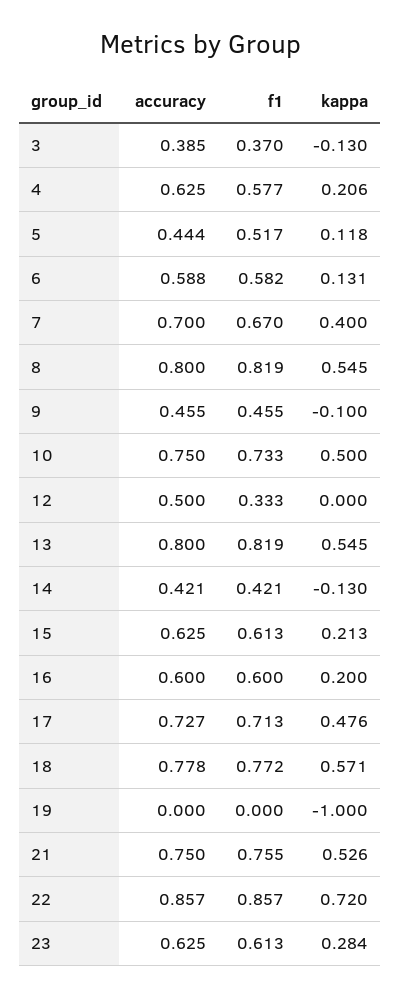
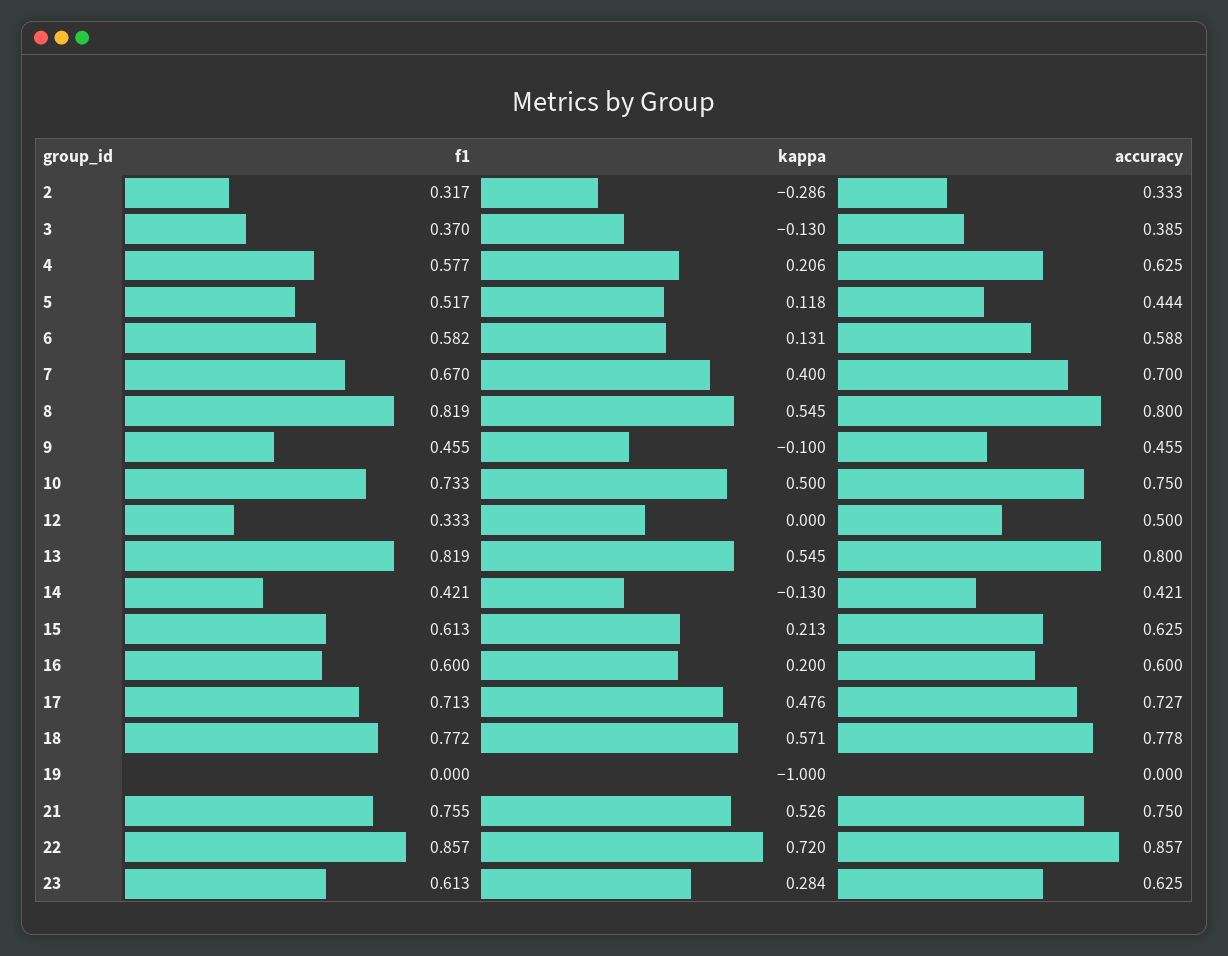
  {
    "accuracy": {
      "3": 0.385,
      "4": 0.625,
      "5": 0.444,
      "6": 0.588,
      "7": 0.7,
      "8": 0.8,
      "9": 0.455,
      "10": 0.75,
      "12": 0.5,
      "13": 0.8,
      "14": 0.421,
      "15": 0.625,
      "16": 0.6,
      "17": 0.727,
      "18": 0.778,
      "19": 0,
      "21": 0.75,
      "22": 0.857,
-     "23": 0.625
+     "23": 0.625,
+     "2": 0.333
    },
    "f1": {
      "3": 0.37,
      "4": 0.577,
      "5": 0.517,
      "6": 0.582,
      "7": 0.67,
      "8": 0.819,
      "9": 0.455,
      "10": 0.733,
      "12": 0.333,
      "13": 0.819,
      "14": 0.421,
      "15": 0.613,
      "16": 0.6,
      "17": 0.713,
      "18": 0.772,
      "19": 0,
      "21": 0.755,
      "22": 0.857,
-     "23": 0.613
+     "23": 0.613,
+     "2": 0.317
    },
    "kappa": {
      "3": -0.13,
      "4": 0.206,
      "5": 0.118,
      "6": 0.131,
      "7": 0.4,
      "8": 0.545,
      "9": -0.1,
      "10": 0.5,
      "12": 0,
      "13": 0.545,
      "14": -0.13,
      "15": 0.213,
      "16": 0.2,
      "17": 0.476,
      "18": 0.571,
      "19": -1,
      "21": 0.526,
      "22": 0.72,
-     "23": 0.284
+     "23": 0.284,
+     "2": -0.286
    }
  }

